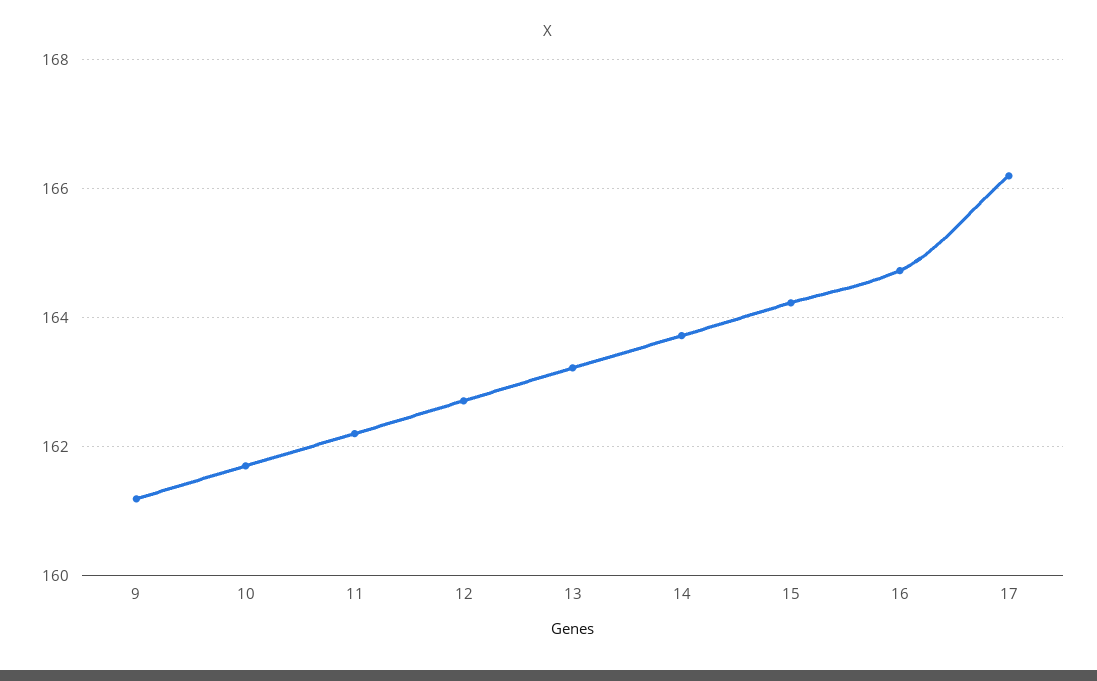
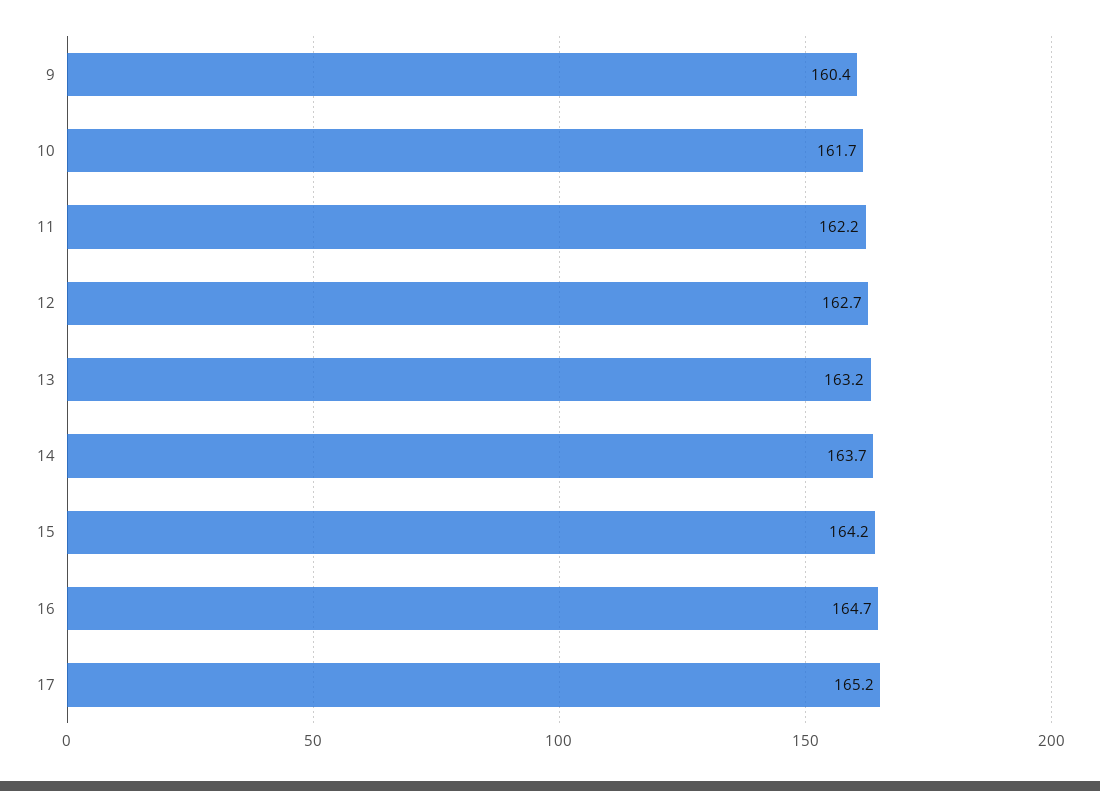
  {
-   "9": 161.2,
+   "9": 160.4,
    "10": 161.7,
    "11": 162.2,
    "12": 162.7,
    "13": 163.2,
    "14": 163.7,
    "15": 164.2,
    "16": 164.7,
-   "17": 166.2
+   "17": 165.2
  }

